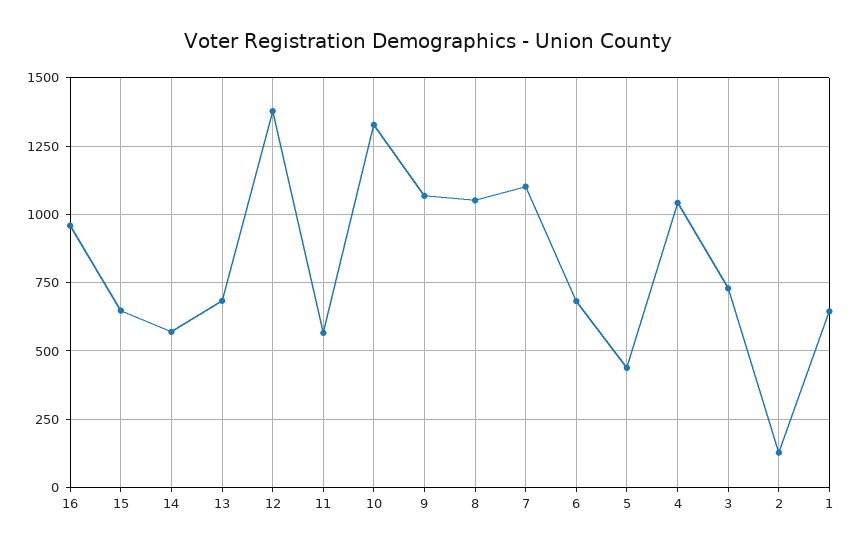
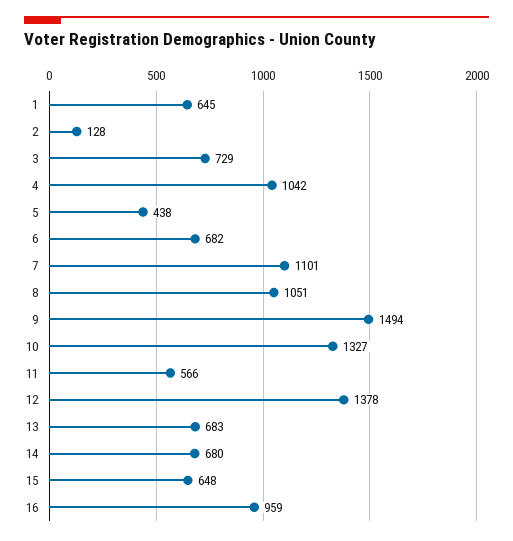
  {
    "16": 959,
    "15": 648,
-   "14": 575,
+   "14": 680,
    "13": 683,
    "12": 1378,
    "11": 566,
    "10": 1327,
-   "9": 1075,
+   "9": 1494,
    "8": 1051,
    "7": 1101,
    "6": 682,
    "5": 438,
    "4": 1042,
    "3": 729,
    "2": 128,
    "1": 645
  }

